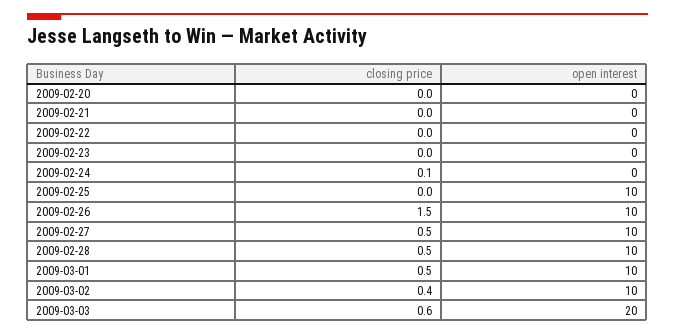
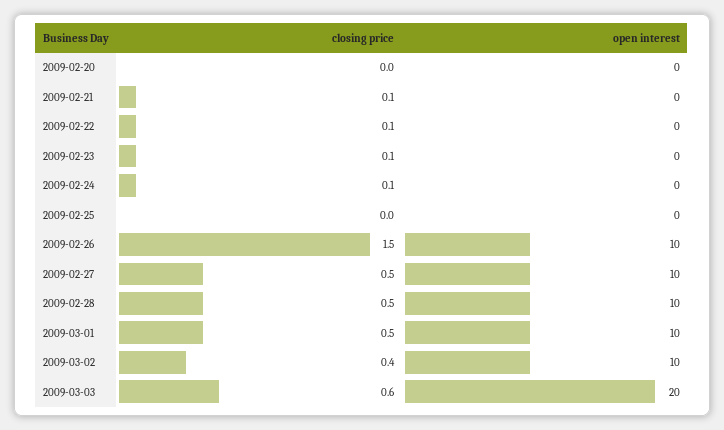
  {
    "closing price": {
      "2009-02-20": 0,
-     "2009-02-21": 0,
+     "2009-02-21": 0.1,
-     "2009-02-22": 0,
+     "2009-02-22": 0.1,
-     "2009-02-23": 0,
+     "2009-02-23": 0.1,
      "2009-02-24": 0.1,
      "2009-02-25": 0,
      "2009-02-26": 1.5,
      "2009-02-27": 0.5,
      "2009-02-28": 0.5,
      "2009-03-01": 0.5,
      "2009-03-02": 0.4,
      "2009-03-03": 0.6
    },
    "open interest": {
      "2009-02-20": 0,
      "2009-02-21": 0,
      "2009-02-22": 0,
      "2009-02-23": 0,
      "2009-02-24": 0,
-     "2009-02-25": 10,
+     "2009-02-25": 0,
      "2009-02-26": 10,
      "2009-02-27": 10,
      "2009-02-28": 10,
      "2009-03-01": 10,
      "2009-03-02": 10,
      "2009-03-03": 20
    }
  }

